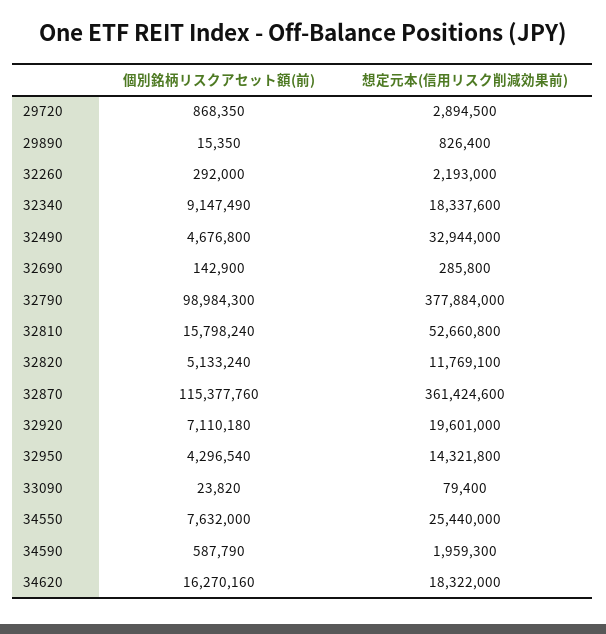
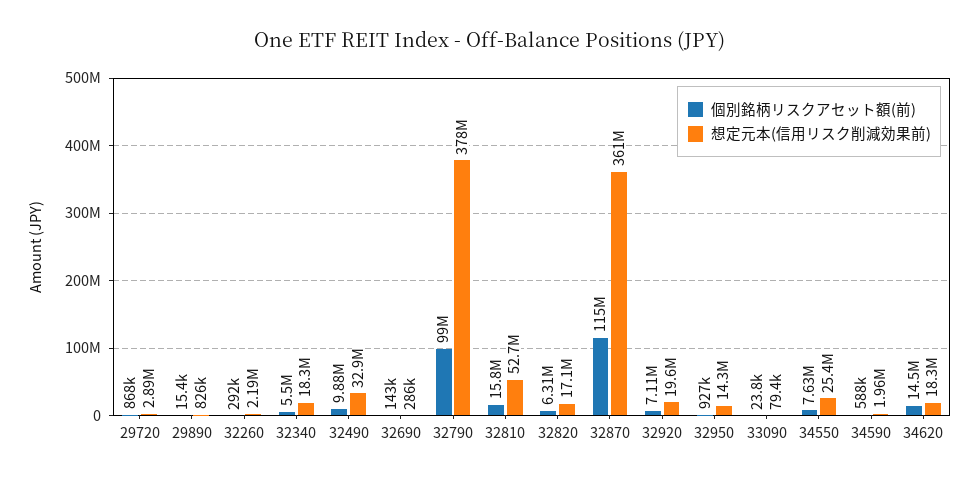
  {
    "個別銘柄リスクアセット額(前)": {
      "29720": 868350,
      "29890": 15350,
      "32260": 292000,
-     "32340": 9147490,
+     "32340": 5500000,
-     "32490": 4676800,
+     "32490": 9880000,
      "32690": 142900,
      "32790": 98984300,
      "32810": 15798240,
-     "32820": 5133240,
+     "32820": 6310000,
      "32870": 115377760,
      "32920": 7110180,
-     "32950": 4296540,
+     "32950": 927000,
      "33090": 23820,
      "34550": 7632000,
      "34590": 587790,
-     "34620": 16270160
+     "34620": 14500000
    },
    "想定元本(信用リスク削減効果前)": {
      "29720": 2894500,
      "29890": 826400,
      "32260": 2193000,
      "32340": 18337600,
      "32490": 32944000,
      "32690": 285800,
      "32790": 377884000,
      "32810": 52660800,
-     "32820": 11769100,
+     "32820": 17100000,
      "32870": 361424600,
      "32920": 19601000,
      "32950": 14321800,
      "33090": 79400,
      "34550": 25440000,
      "34590": 1959300,
      "34620": 18322000
    }
  }

